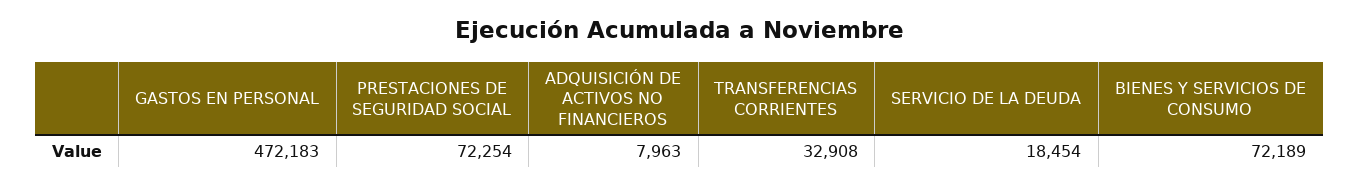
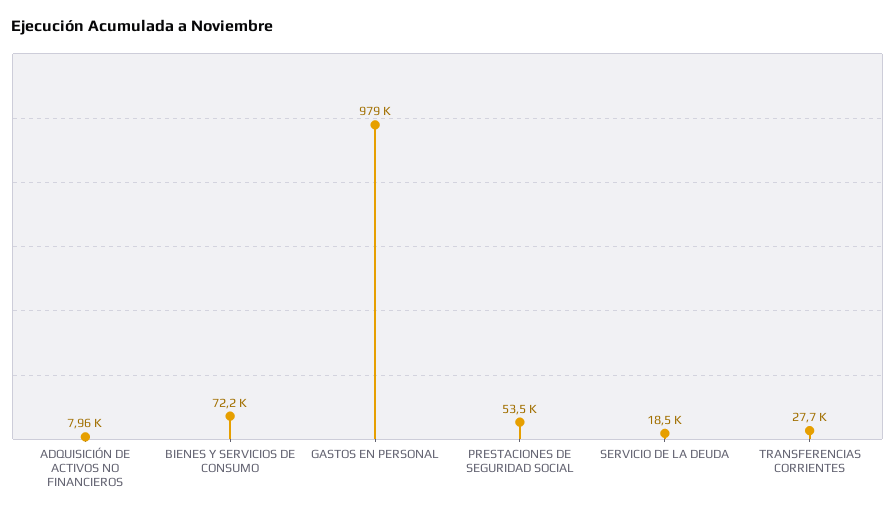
  {
-   "GASTOS EN PERSONAL": 472183,
+   "GASTOS EN PERSONAL": 979000,
-   "PRESTACIONES DE SEGURIDAD SOCIAL": 72254,
+   "PRESTACIONES DE SEGURIDAD SOCIAL": 53500,
    "ADQUISICIÓN DE ACTIVOS NO FINANCIEROS": 7963,
-   "TRANSFERENCIAS CORRIENTES": 32908,
+   "TRANSFERENCIAS CORRIENTES": 27700,
    "SERVICIO DE LA DEUDA": 18454,
    "BIENES Y SERVICIOS DE CONSUMO": 72189
  }

